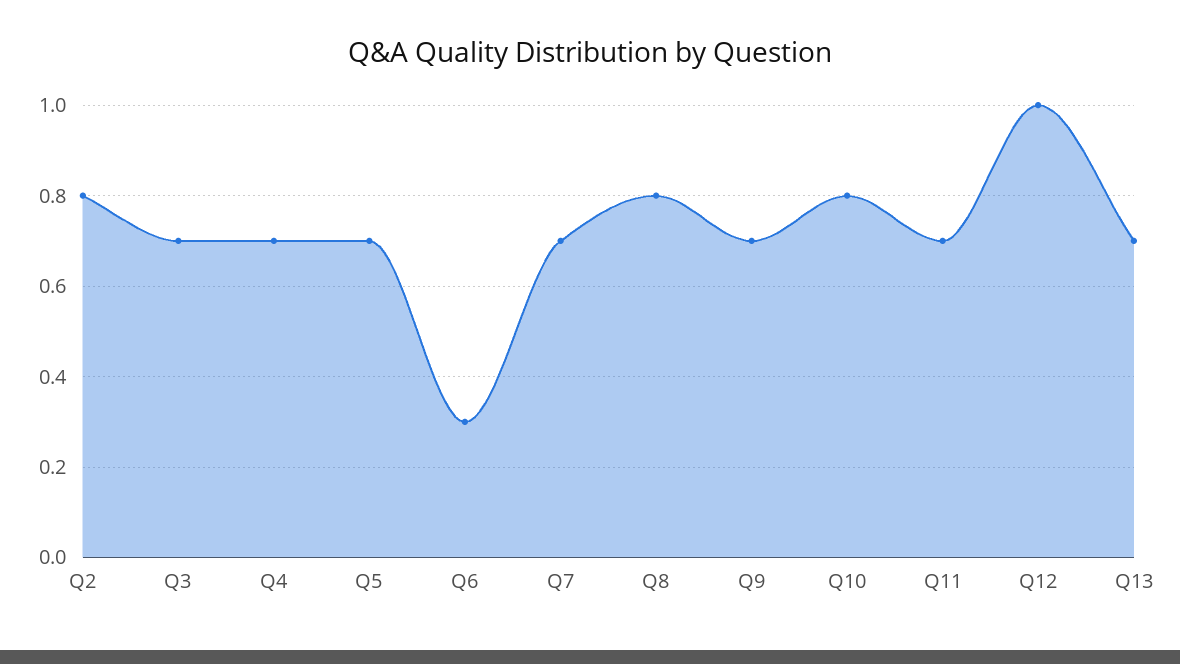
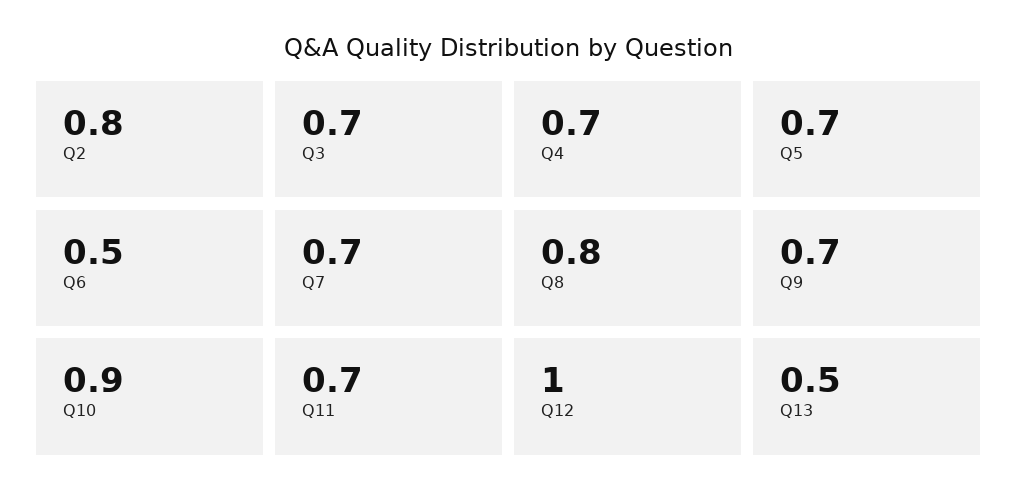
  {
    "Q2": 0.8,
    "Q3": 0.7,
    "Q4": 0.7,
    "Q5": 0.7,
-   "Q6": 0.3,
+   "Q6": 0.5,
    "Q7": 0.7,
    "Q8": 0.8,
    "Q9": 0.7,
-   "Q10": 0.8,
+   "Q10": 0.9,
    "Q11": 0.7,
    "Q12": 1,
-   "Q13": 0.7
+   "Q13": 0.5
  }

